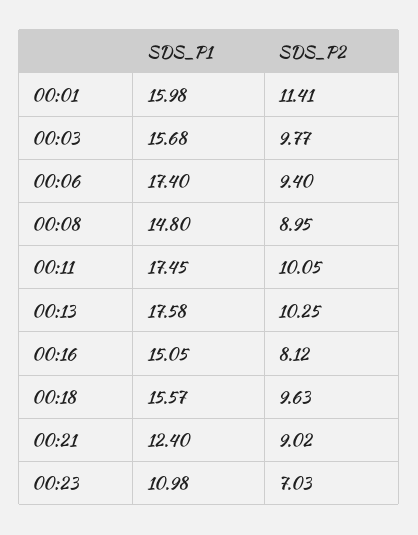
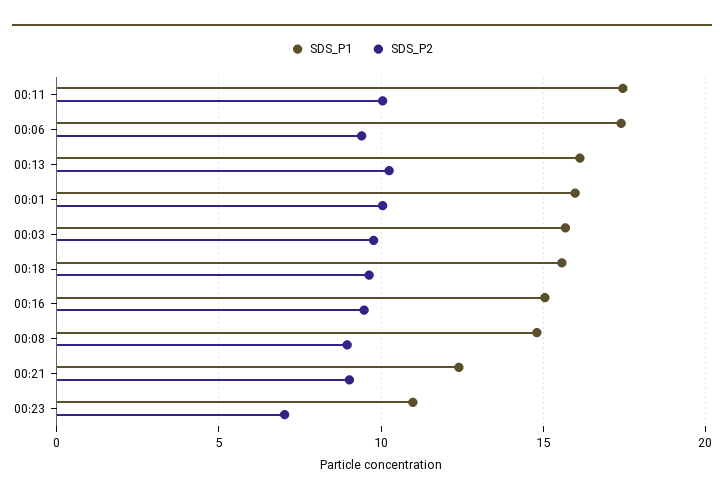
  {
    "SDS_P1": {
      "00:01": 15.98,
      "00:03": 15.68,
      "00:06": 17.4,
      "00:08": 14.8,
      "00:11": 17.45,
-     "00:13": 17.58,
+     "00:13": 16,
      "00:16": 15.05,
      "00:18": 15.57,
      "00:21": 12.4,
      "00:23": 10.98
    },
    "SDS_P2": {
-     "00:01": 11.41,
+     "00:01": 10,
      "00:03": 9.77,
      "00:06": 9.4,
      "00:08": 8.95,
      "00:11": 10.05,
      "00:13": 10.25,
-     "00:16": 8.12,
+     "00:16": 9.5,
      "00:18": 9.63,
      "00:21": 9.02,
      "00:23": 7.03
    }
  }

